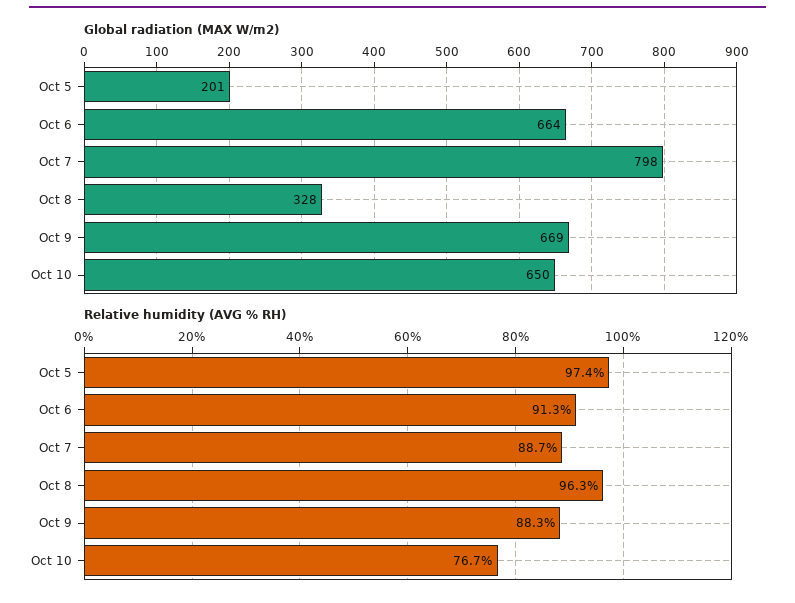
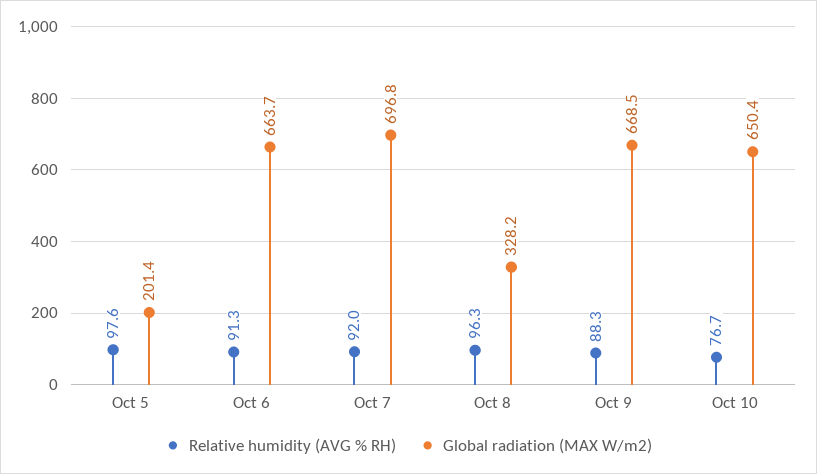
  {
    "Global radiation (MAX W/m2)": {
      "Oct 5": 201.4,
      "Oct 6": 663.7,
-     "Oct 7": 798,
+     "Oct 7": 696.8,
      "Oct 8": 328.2,
      "Oct 9": 668.5,
      "Oct 10": 650.4
    },
    "Relative humidity (AVG % RH)": {
-     "Oct 5": 97.4,
+     "Oct 5": 97.6,
      "Oct 6": 91.3,
-     "Oct 7": 88.7,
+     "Oct 7": 92,
      "Oct 8": 96.3,
      "Oct 9": 88.3,
      "Oct 10": 76.7
    }
  }

